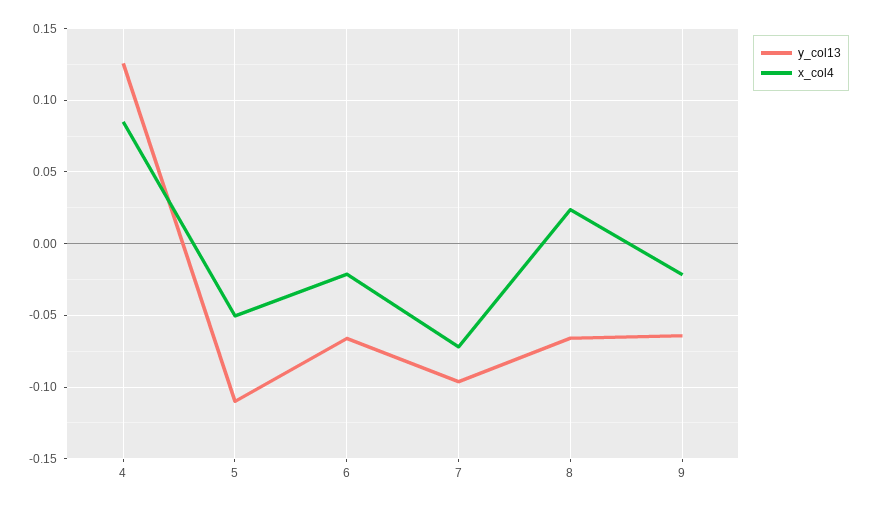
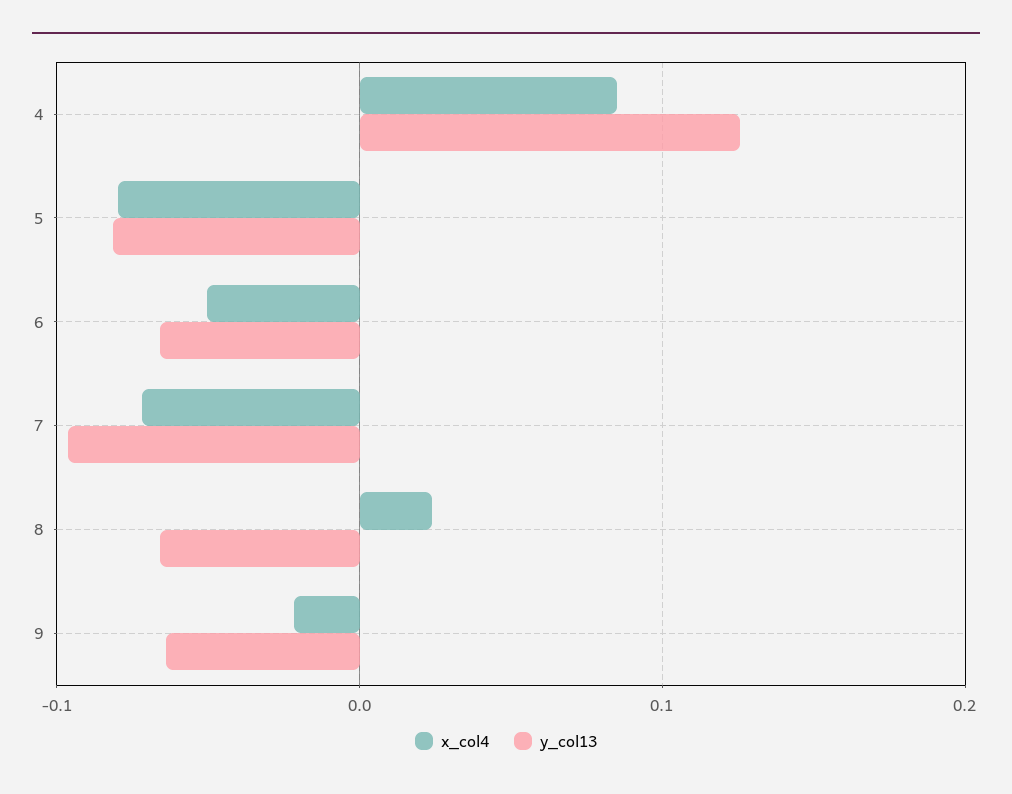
  {
    "y_col13": {
      "4": 0.125,
-     "5": -0.11,
+     "5": -0.08,
      "6": -0.065,
      "7": -0.095,
      "8": -0.065,
      "9": -0.065
    },
    "x_col4": {
      "4": 0.085,
-     "5": -0.05,
+     "5": -0.08,
-     "6": -0.02,
+     "6": -0.05,
      "7": -0.07,
      "8": 0.025,
      "9": -0.02
    }
  }

